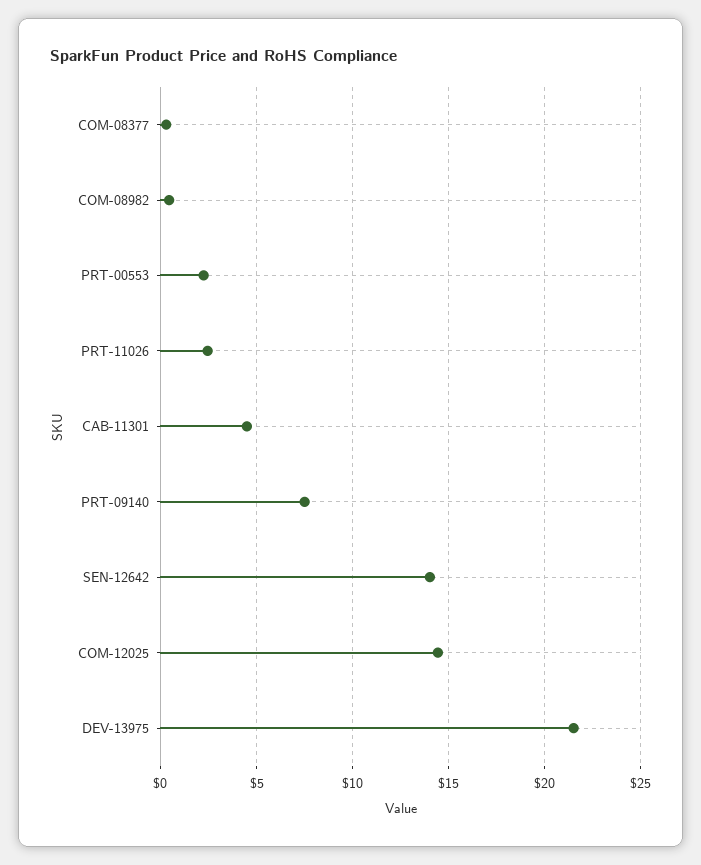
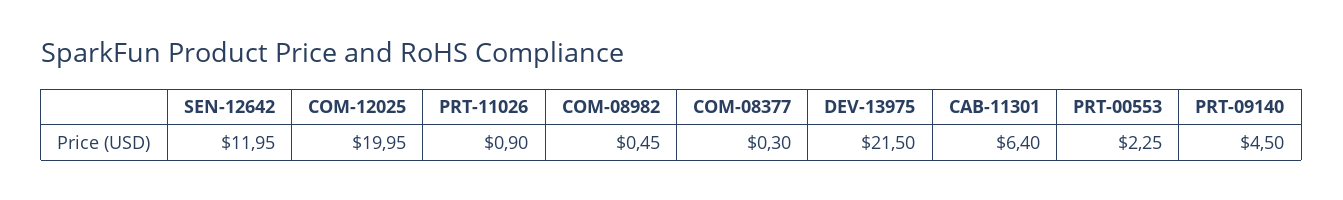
  {
    "COM-08377": 0.3,
    "COM-08982": 0.45,
    "PRT-00553": 2.25,
-   "PRT-11026": 2.5,
+   "PRT-11026": 0.9,
-   "CAB-11301": 4.5,
+   "CAB-11301": 6.4,
-   "PRT-09140": 7.5,
+   "PRT-09140": 4.5,
-   "SEN-12642": 14,
+   "SEN-12642": 11.95,
-   "COM-12025": 14.5,
+   "COM-12025": 19.95,
    "DEV-13975": 21.5
  }

